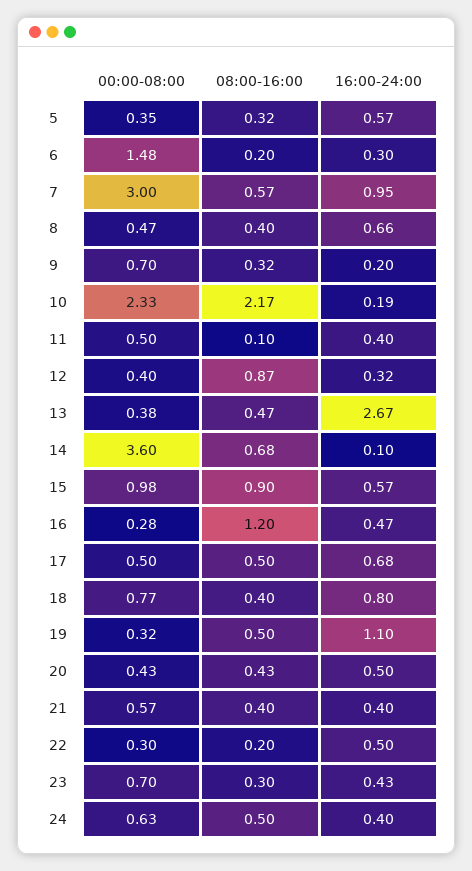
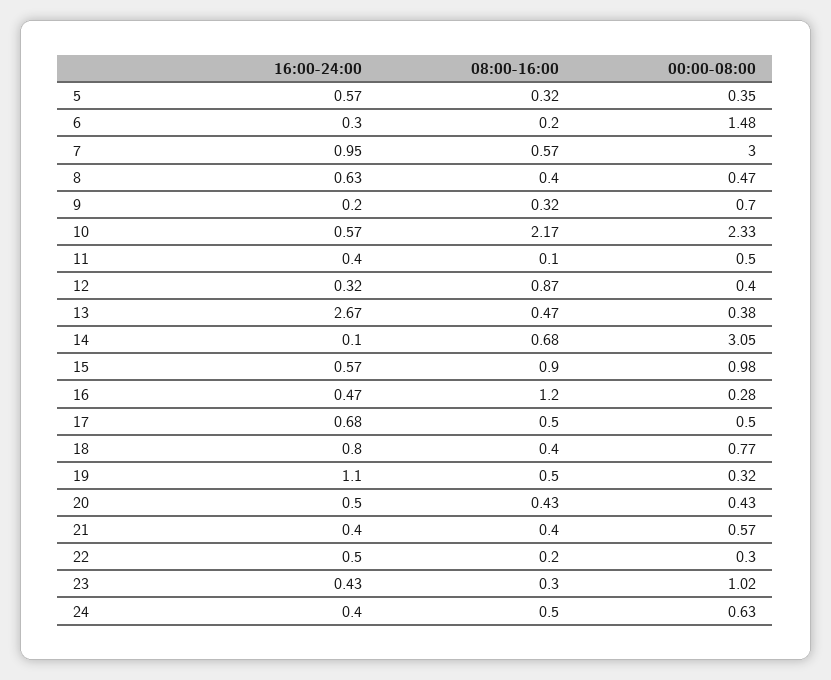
  {
    "00:00-08:00": {
      "5": 0.35,
      "6": 1.48,
      "7": 3,
      "8": 0.47,
      "9": 0.7,
      "10": 2.33,
      "11": 0.5,
      "12": 0.4,
      "13": 0.38,
-     "14": 3.6,
+     "14": 3.05,
      "15": 0.98,
      "16": 0.28,
      "17": 0.5,
      "18": 0.77,
      "19": 0.32,
      "20": 0.43,
      "21": 0.57,
      "22": 0.3,
-     "23": 0.7,
+     "23": 1.02,
      "24": 0.63
    },
    "08:00-16:00": {
      "5": 0.32,
      "6": 0.2,
      "7": 0.57,
      "8": 0.4,
      "9": 0.32,
      "10": 2.17,
      "11": 0.1,
      "12": 0.87,
      "13": 0.47,
      "14": 0.68,
      "15": 0.9,
      "16": 1.2,
      "17": 0.5,
      "18": 0.4,
      "19": 0.5,
      "20": 0.43,
      "21": 0.4,
      "22": 0.2,
      "23": 0.3,
      "24": 0.5
    },
    "16:00-24:00": {
      "5": 0.57,
      "6": 0.3,
      "7": 0.95,
-     "8": 0.66,
+     "8": 0.63,
      "9": 0.2,
-     "10": 0.19,
+     "10": 0.57,
      "11": 0.4,
      "12": 0.32,
      "13": 2.67,
      "14": 0.1,
      "15": 0.57,
      "16": 0.47,
      "17": 0.68,
      "18": 0.8,
      "19": 1.1,
      "20": 0.5,
      "21": 0.4,
      "22": 0.5,
      "23": 0.43,
      "24": 0.4
    }
  }

